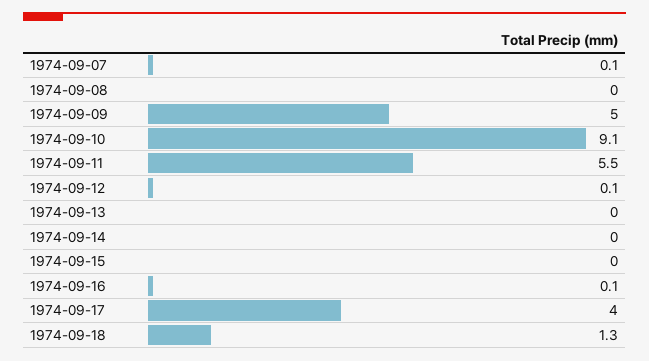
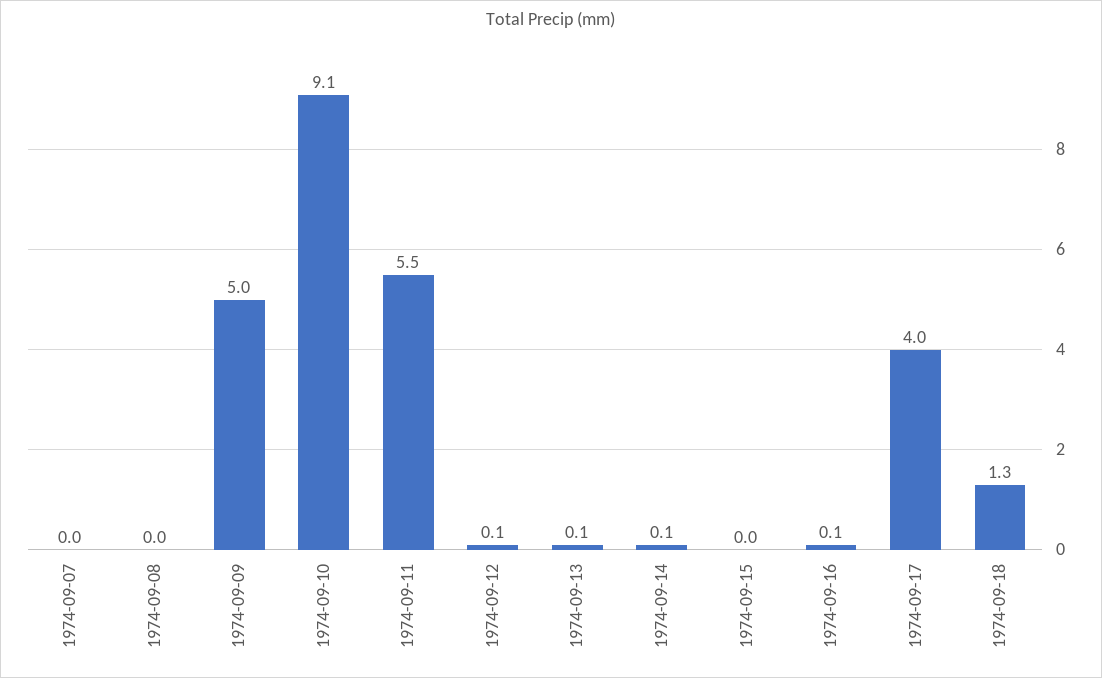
  {
-   "1974-09-07": 0.1,
+   "1974-09-07": 0,
    "1974-09-08": 0,
    "1974-09-09": 5,
    "1974-09-10": 9.1,
    "1974-09-11": 5.5,
    "1974-09-12": 0.1,
-   "1974-09-13": 0,
+   "1974-09-13": 0.1,
-   "1974-09-14": 0,
+   "1974-09-14": 0.1,
    "1974-09-15": 0,
    "1974-09-16": 0.1,
    "1974-09-17": 4,
    "1974-09-18": 1.3
  }

